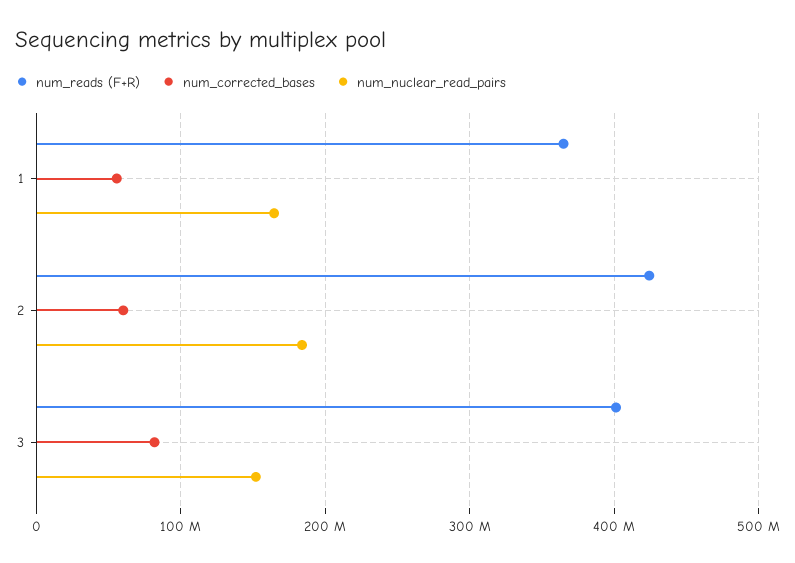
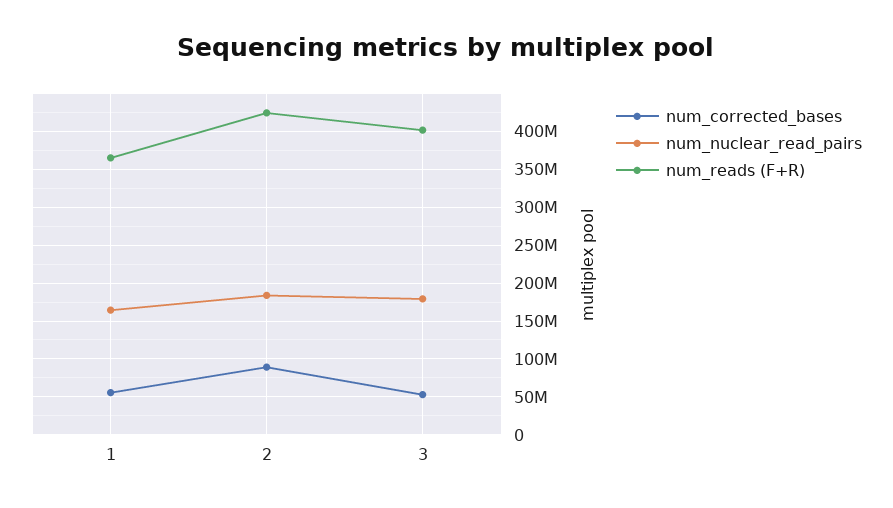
  {
    "num_reads (F+R)": {
      "1": 360000000,
      "2": 420000000,
      "3": 400000000
    },
    "num_corrected_bases": {
      "1": 60000000,
-     "2": 60000000,
+     "2": 90000000,
-     "3": 80000000
+     "3": 50000000
    },
    "num_nuclear_read_pairs": {
      "1": 160000000,
      "2": 180000000,
-     "3": 150000000
+     "3": 180000000
    }
  }

